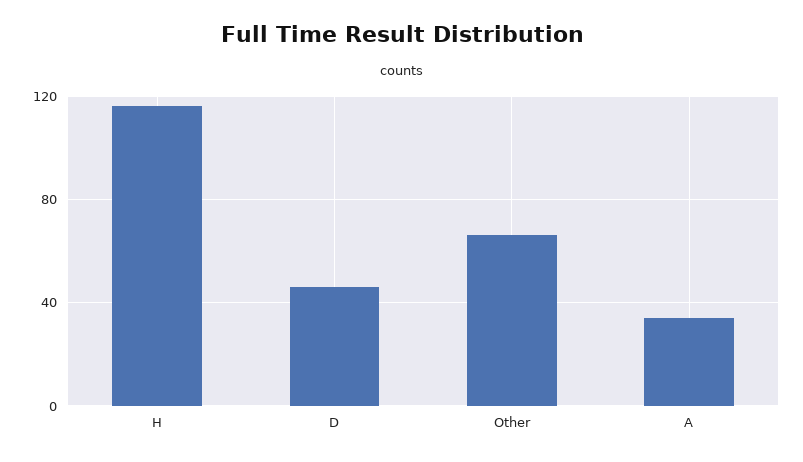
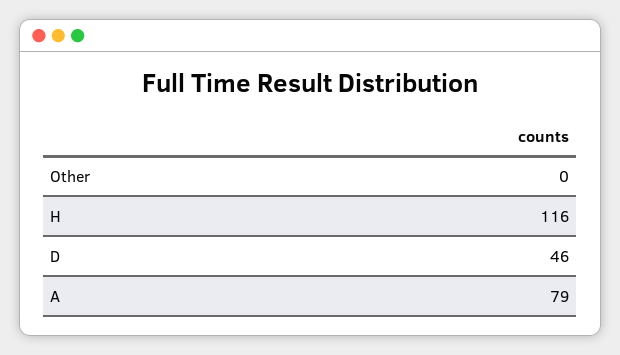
  {
    "H": 116,
    "D": 46,
-   "Other": 65,
+   "Other": 0,
-   "A": 35
+   "A": 79
  }

